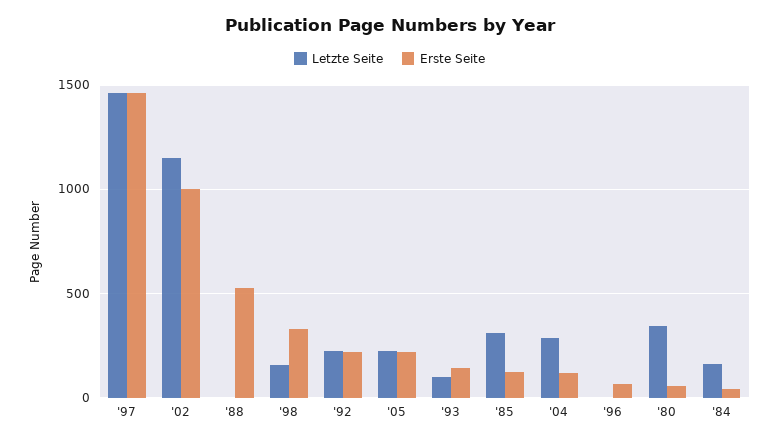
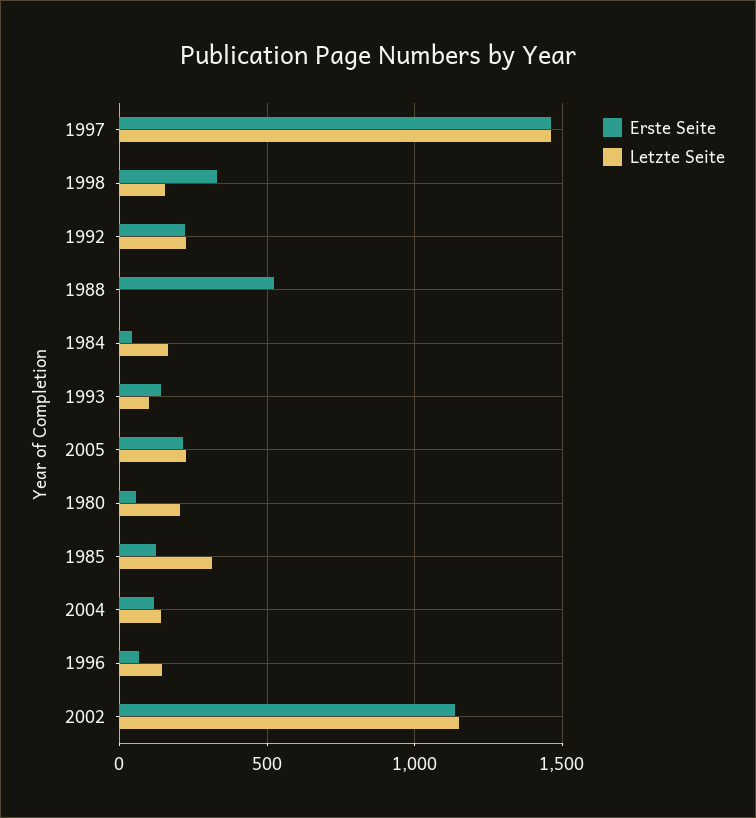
  {
    "Letzte Seite": {
      "'97": 1450,
      "'02": 1150,
      "'88": 0,
      "'98": 150,
      "'92": 250,
      "'05": 250,
      "'93": 100,
      "'85": 300,
-     "'04": 300,
+     "'04": 150,
-     "'96": 0,
+     "'96": 150,
-     "'80": 350,
+     "'80": 200,
      "'84": 150
    },
    "Erste Seite": {
      "'97": 1450,
-     "'02": 1000,
+     "'02": 1150,
      "'88": 550,
      "'98": 350,
      "'92": 200,
      "'05": 200,
      "'93": 150,
      "'85": 100,
      "'04": 100,
      "'96": 50,
      "'80": 50,
      "'84": 50
    }
  }

